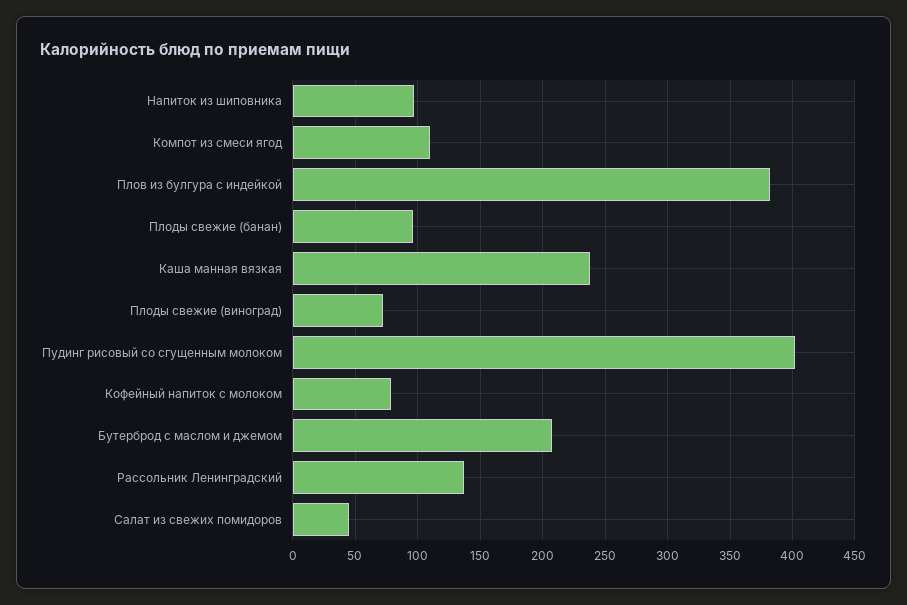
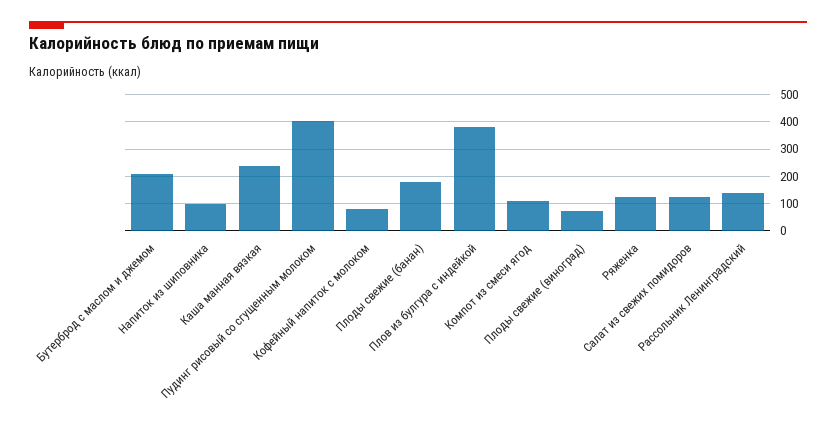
  {
    "Напиток из шиповника": 95,
    "Компот из смеси ягод": 110,
    "Плов из булгура с индейкой": 380,
-   "Плоды свежие (банан)": 95,
+   "Плоды свежие (банан)": 175,
    "Каша манная вязкая": 240,
    "Плоды свежие (виноград)": 70,
    "Пудинг рисовый со сгущенным молоком": 400,
    "Кофейный напиток с молоком": 80,
    "Бутерброд с маслом и джемом": 210,
    "Рассольник Ленинградский": 135,
-   "Салат из свежих помидоров": 45
+   "Салат из свежих помидоров": 125,
+   "Ряженка": 125
  }

